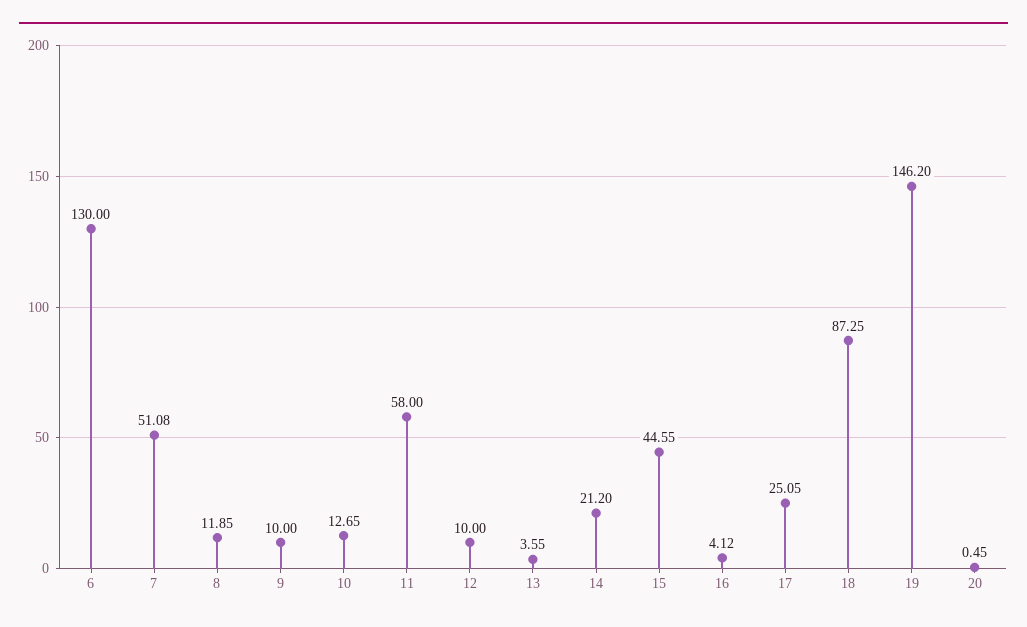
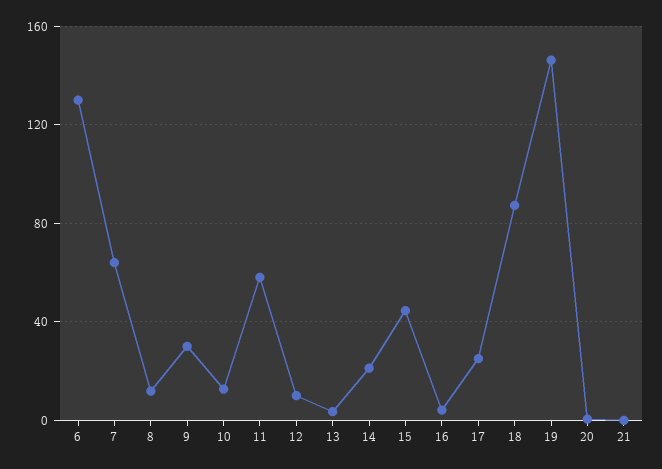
  {
    "6": 130,
-   "7": 51.08,
+   "7": 65,
    "8": 11.85,
-   "9": 10,
+   "9": 30,
    "10": 12.65,
    "11": 58,
    "12": 10,
    "13": 3.55,
    "14": 21.2,
    "15": 44.55,
    "16": 4.12,
    "17": 25.05,
    "18": 87.25,
    "19": 146.2,
-   "20": 0.45
+   "20": 0.45,
+   "21": 0
  }

